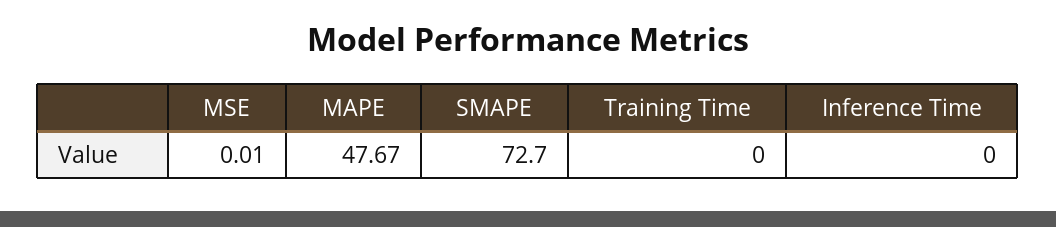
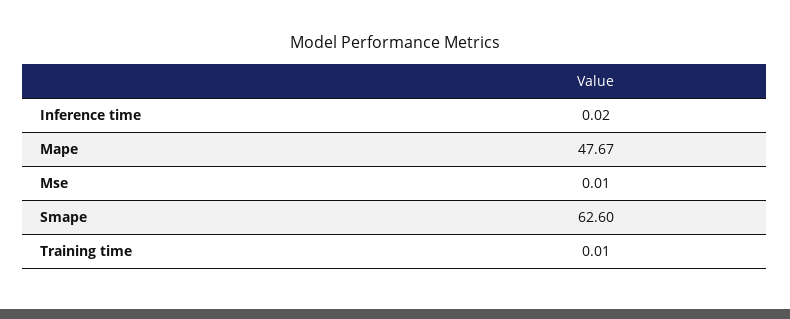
  {
    "MSE": 0.01,
    "MAPE": 47.67,
-   "SMAPE": 72.7,
+   "SMAPE": 62.6,
-   "Training Time": 0,
+   "Training Time": 0.01,
-   "Inference Time": 0
+   "Inference Time": 0.02
  }

